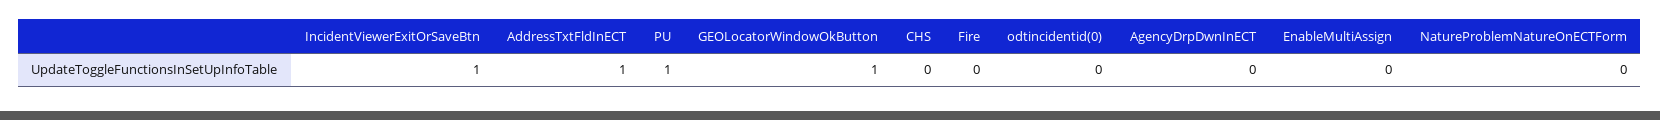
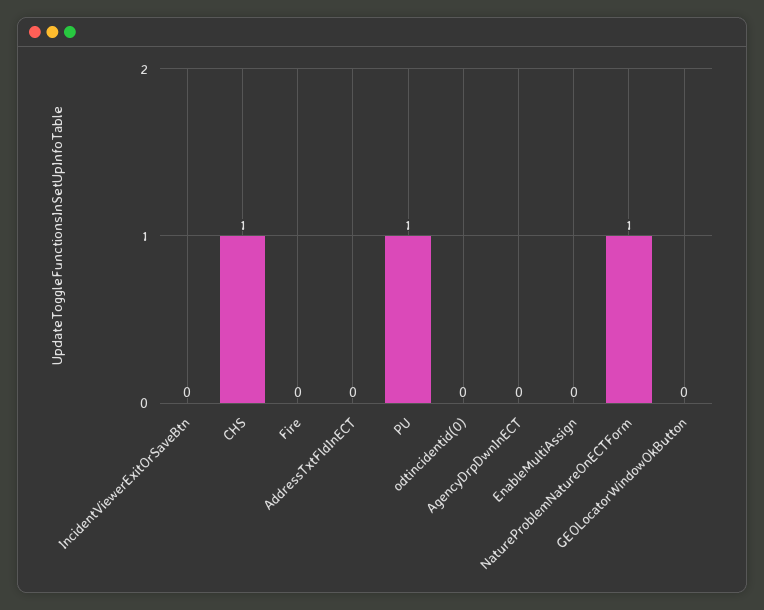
  {
-   "IncidentViewerExitOrSaveBtn": 1,
+   "IncidentViewerExitOrSaveBtn": 0,
-   "AddressTxtFldInECT": 1,
+   "AddressTxtFldInECT": 0,
    "PU": 1,
-   "GEOLocatorWindowOkButton": 1,
+   "GEOLocatorWindowOkButton": 0,
-   "CHS": 0,
+   "CHS": 1,
    "Fire": 0,
    "odtincidentid(0)": 0,
    "AgencyDrpDwnInECT": 0,
    "EnableMultiAssign": 0,
-   "NatureProblemNatureOnECTForm": 0
+   "NatureProblemNatureOnECTForm": 1
  }

